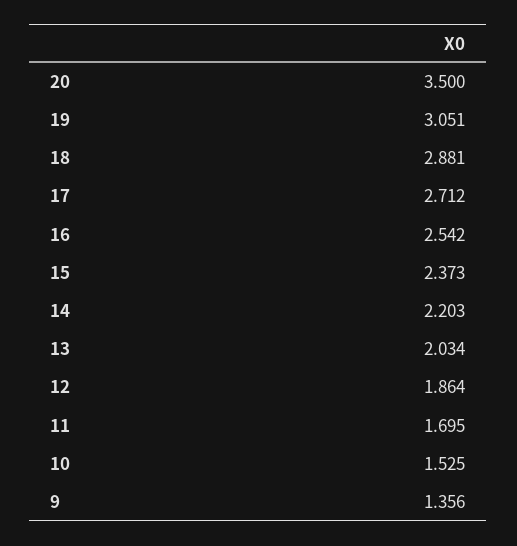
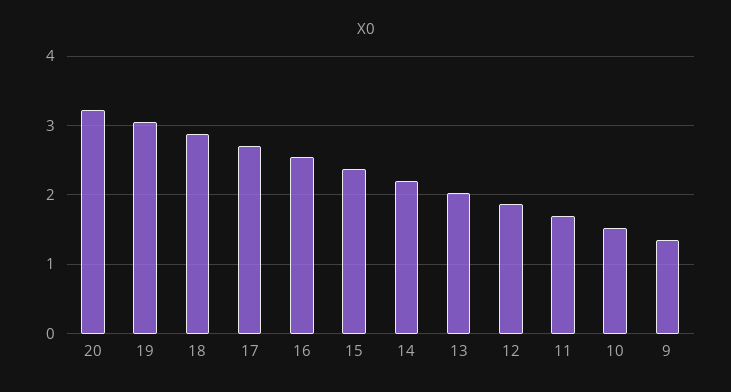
  {
-   "20": 3.5,
+   "20": 3.2,
    "19": 3.051,
    "18": 2.881,
    "17": 2.712,
    "16": 2.542,
    "15": 2.373,
    "14": 2.203,
    "13": 2.034,
    "12": 1.864,
    "11": 1.695,
    "10": 1.525,
    "9": 1.356
  }

